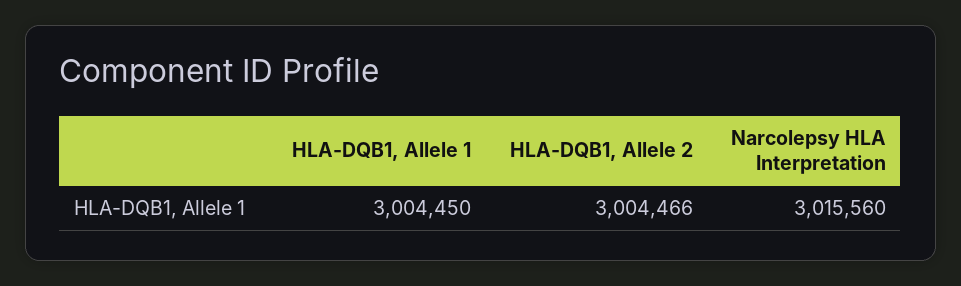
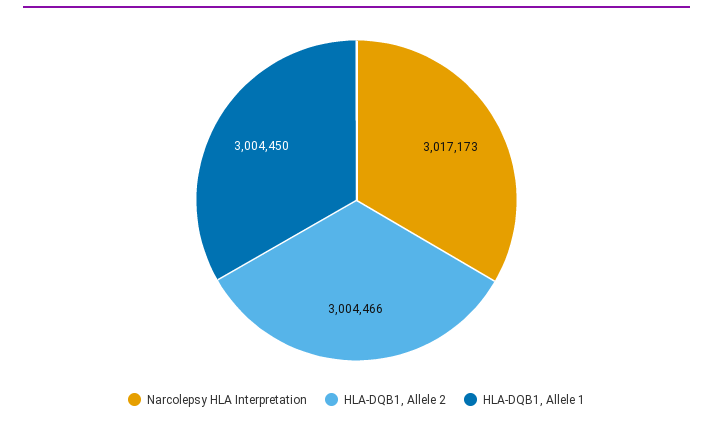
  {
    "HLA-DQB1, Allele 1": 3004450,
    "HLA-DQB1, Allele 2": 3004466,
-   "Narcolepsy HLA Interpretation": 3015560
+   "Narcolepsy HLA Interpretation": 3017173
  }

